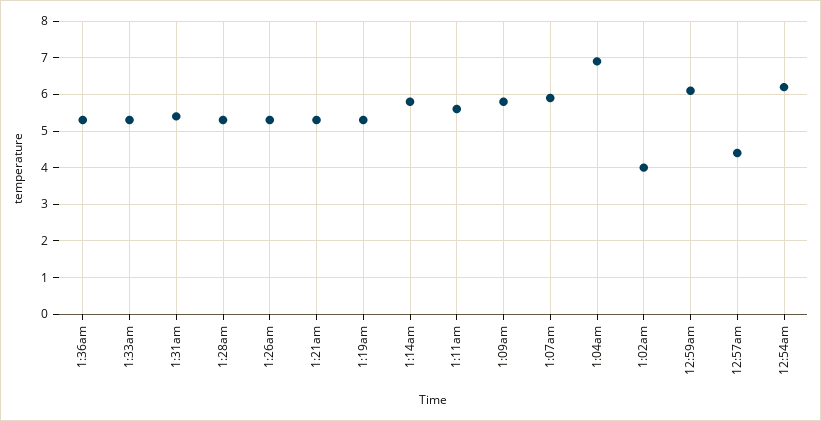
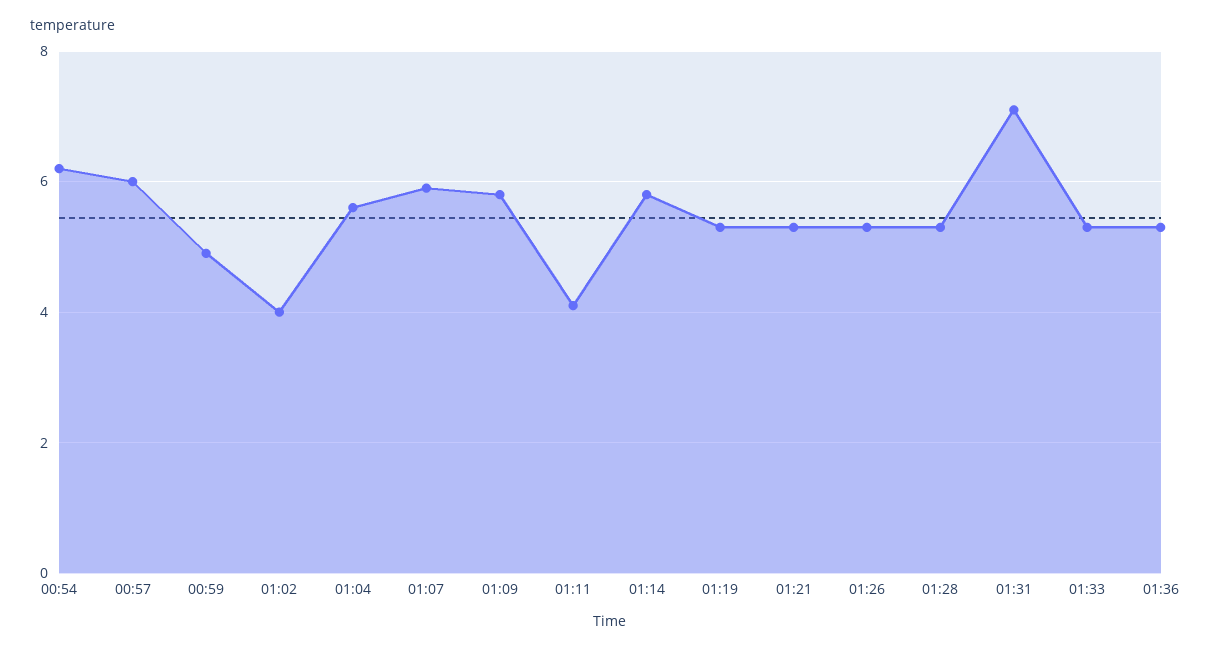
  {
    "1:36am": 5.5,
    "1:33am": 5.5,
-   "1:31am": 5.5,
+   "1:31am": 7,
    "1:28am": 5.5,
    "1:26am": 5.5,
    "1:21am": 5.5,
    "1:19am": 5.5,
    "1:14am": 6,
-   "1:11am": 5.5,
+   "1:11am": 4,
    "1:09am": 6,
    "1:07am": 6,
-   "1:04am": 7,
+   "1:04am": 5.5,
    "1:02am": 4,
-   "12:59am": 6,
+   "12:59am": 5,
-   "12:57am": 4.5,
+   "12:57am": 6,
    "12:54am": 6
  }

